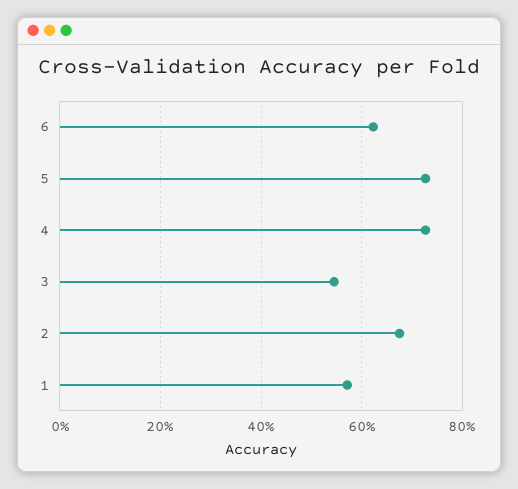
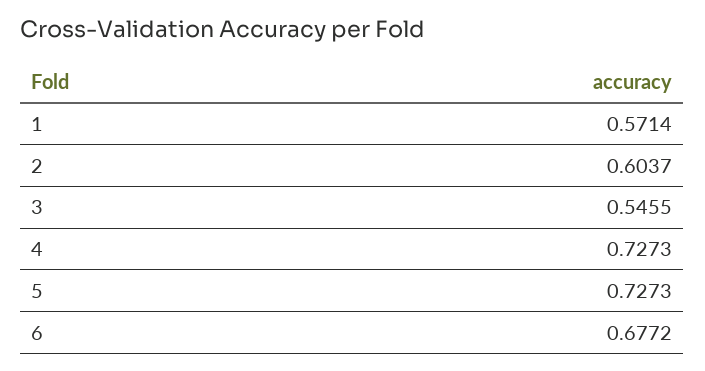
  {
-   "6": 0.62,
+   "6": 0.6772,
    "5": 0.7273,
    "4": 0.7273,
    "3": 0.5455,
-   "2": 0.68,
+   "2": 0.6037,
    "1": 0.5714
  }

